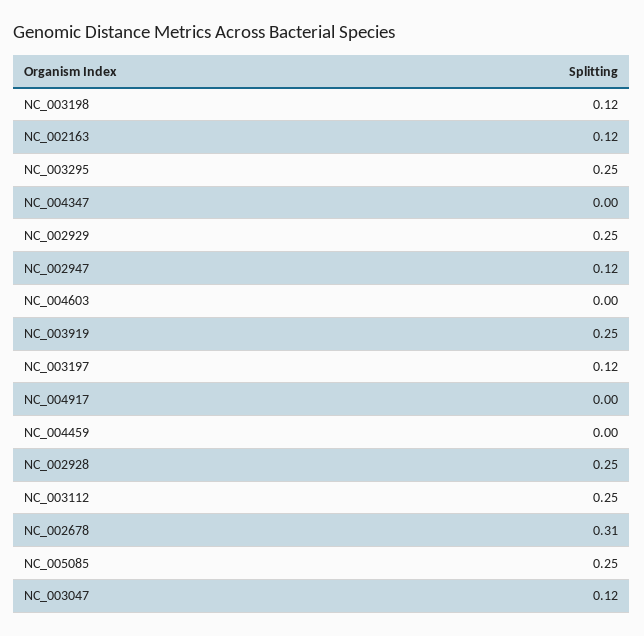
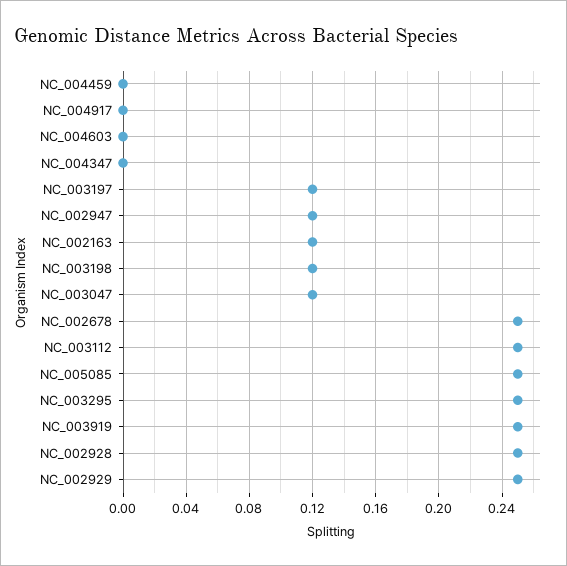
  {
    "NC_003198": 0.12,
    "NC_002163": 0.12,
    "NC_003295": 0.25,
    "NC_004347": 0,
    "NC_002929": 0.25,
    "NC_002947": 0.12,
    "NC_004603": 0,
    "NC_003919": 0.25,
    "NC_003197": 0.12,
    "NC_004917": 0,
    "NC_004459": 0,
    "NC_002928": 0.25,
    "NC_003112": 0.25,
-   "NC_002678": 0.31,
+   "NC_002678": 0.25,
    "NC_005085": 0.25,
    "NC_003047": 0.12
  }

